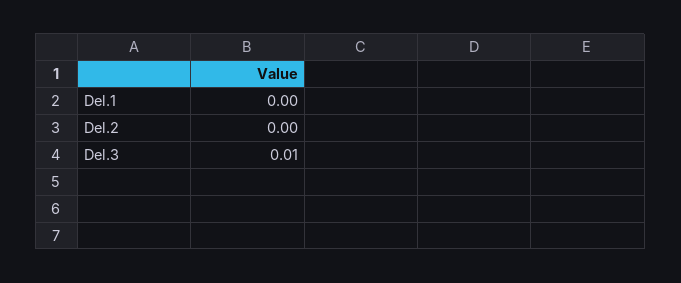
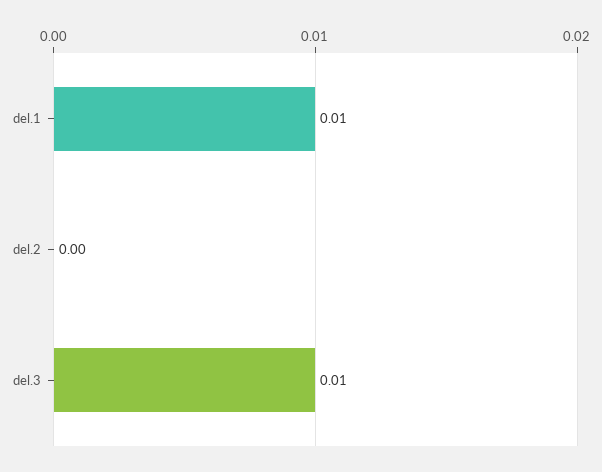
  {
-   "Del.1": 0,
+   "Del.1": 0.01,
    "Del.2": 0,
    "Del.3": 0.01
  }

